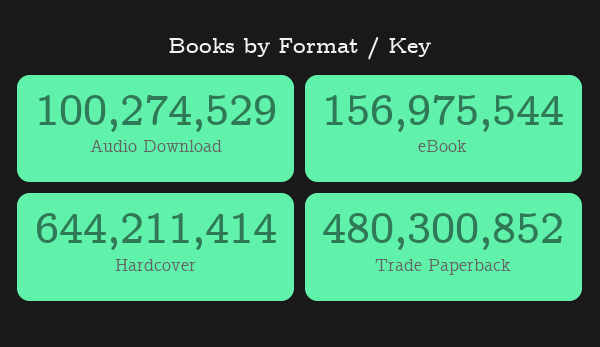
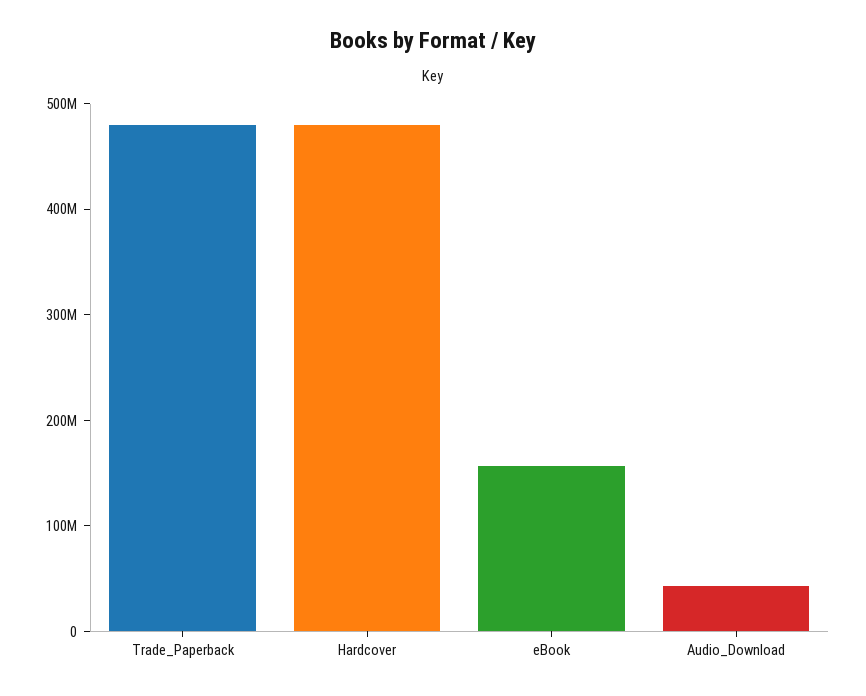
  {
-   "Audio Download": 100274529,
+   "Audio Download": 40000000,
    "eBook": 156975544,
-   "Hardcover": 644211414,
+   "Hardcover": 480000000,
    "Trade Paperback": 480300852
  }

